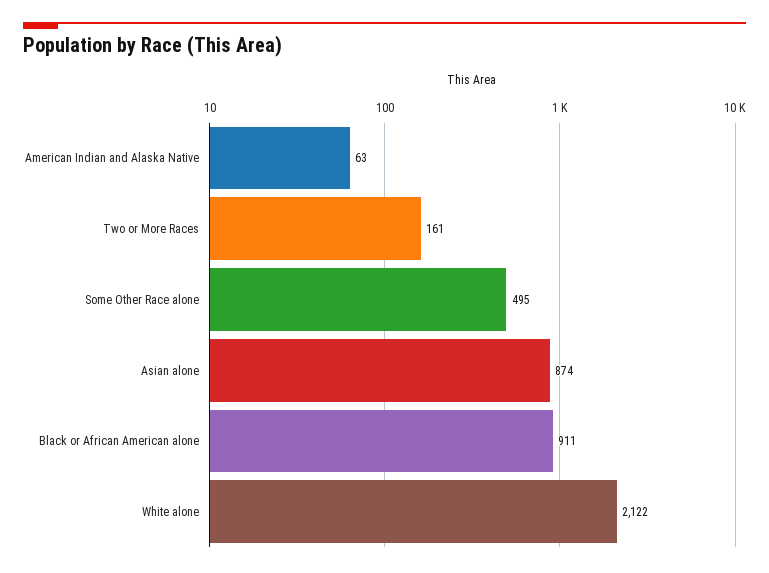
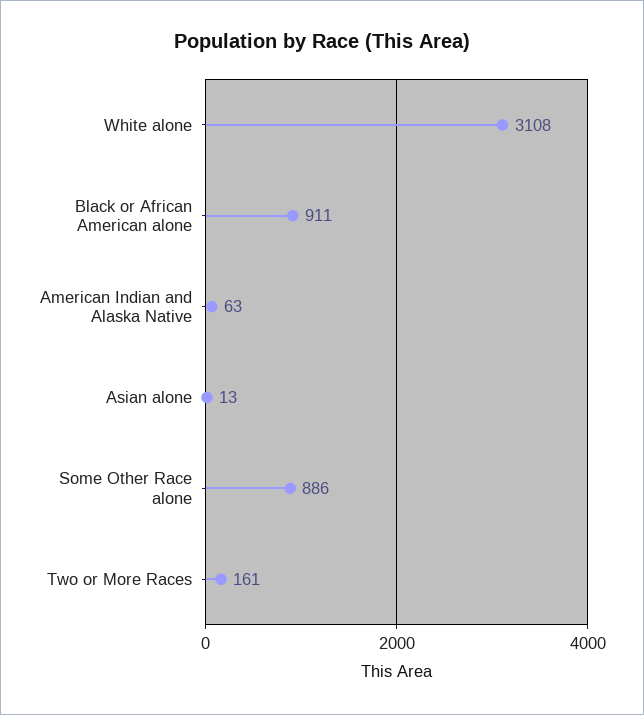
  {
    "American Indian and Alaska Native": 63,
    "Two or More Races": 161,
-   "Some Other Race alone": 495,
+   "Some Other Race alone": 886,
-   "Asian alone": 874,
+   "Asian alone": 13,
    "Black or African American alone": 911,
-   "White alone": 2122
+   "White alone": 3108
  }

